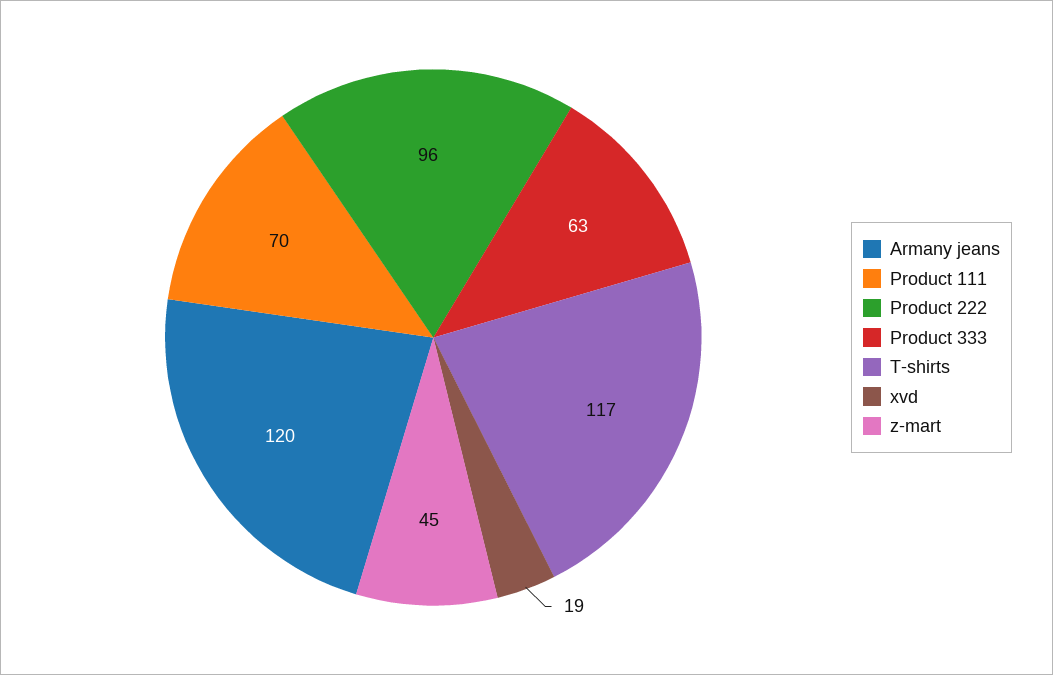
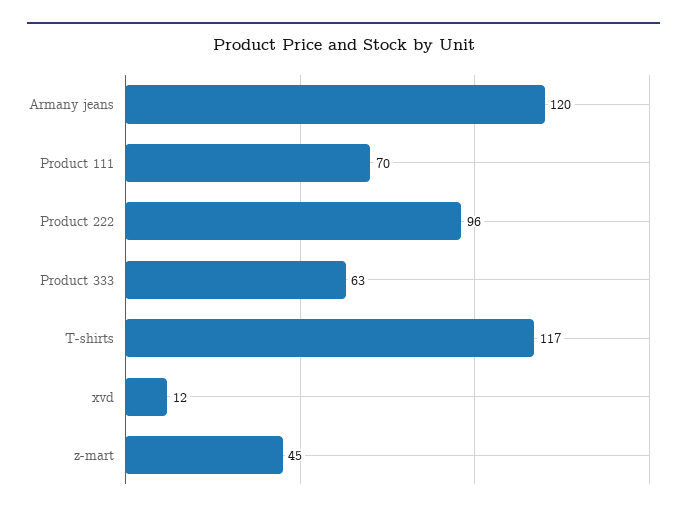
  {
    "Armany jeans": 120,
    "Product 111": 70,
    "Product 222": 96,
    "Product 333": 63,
    "T-shirts": 117,
-   "xvd": 19,
+   "xvd": 12,
    "z-mart": 45
  }

